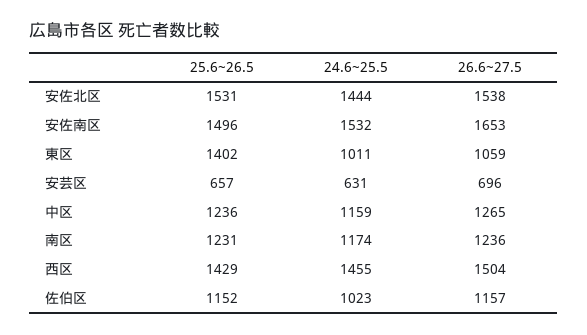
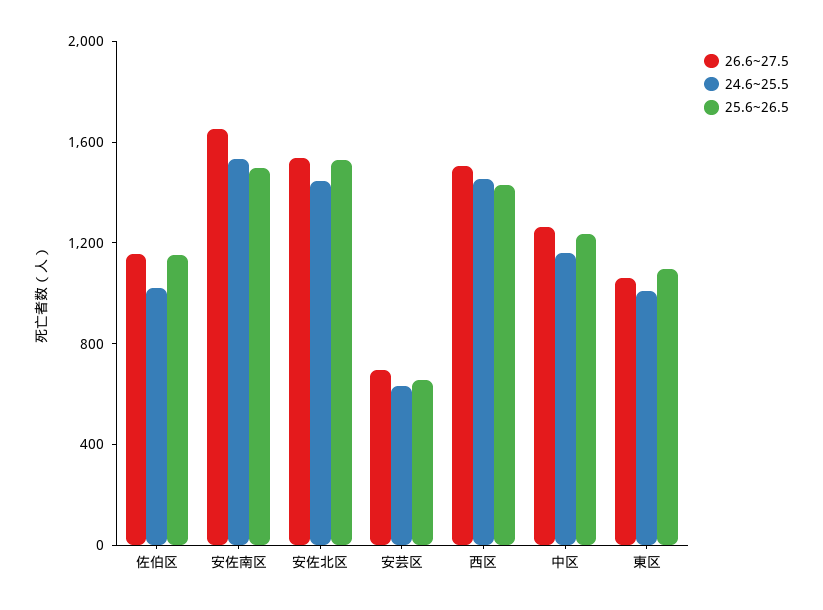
  {
    "25.6~26.5": {
      "安佐北区": 1531,
      "安佐南区": 1496,
-     "東区": 1402,
+     "東区": 1100,
      "安芸区": 657,
      "中区": 1236,
-     "南区": 1231,
      "西区": 1429,
      "佐伯区": 1152
    },
    "24.6~25.5": {
      "安佐北区": 1444,
      "安佐南区": 1532,
      "東区": 1011,
      "安芸区": 631,
      "中区": 1159,
-     "南区": 1174,
      "西区": 1455,
      "佐伯区": 1023
    },
    "26.6~27.5": {
      "安佐北区": 1538,
      "安佐南区": 1653,
      "東区": 1059,
      "安芸区": 696,
      "中区": 1265,
-     "南区": 1236,
      "西区": 1504,
      "佐伯区": 1157
    }
  }

